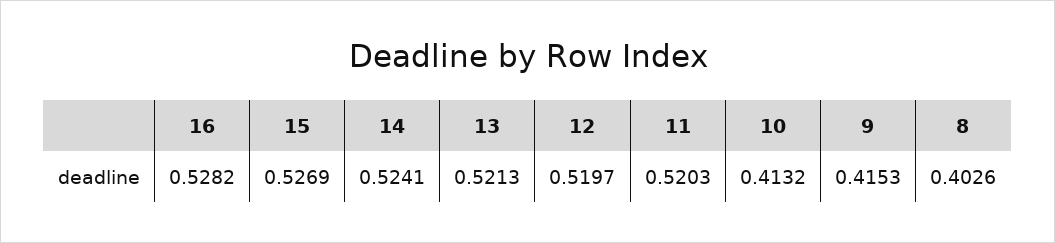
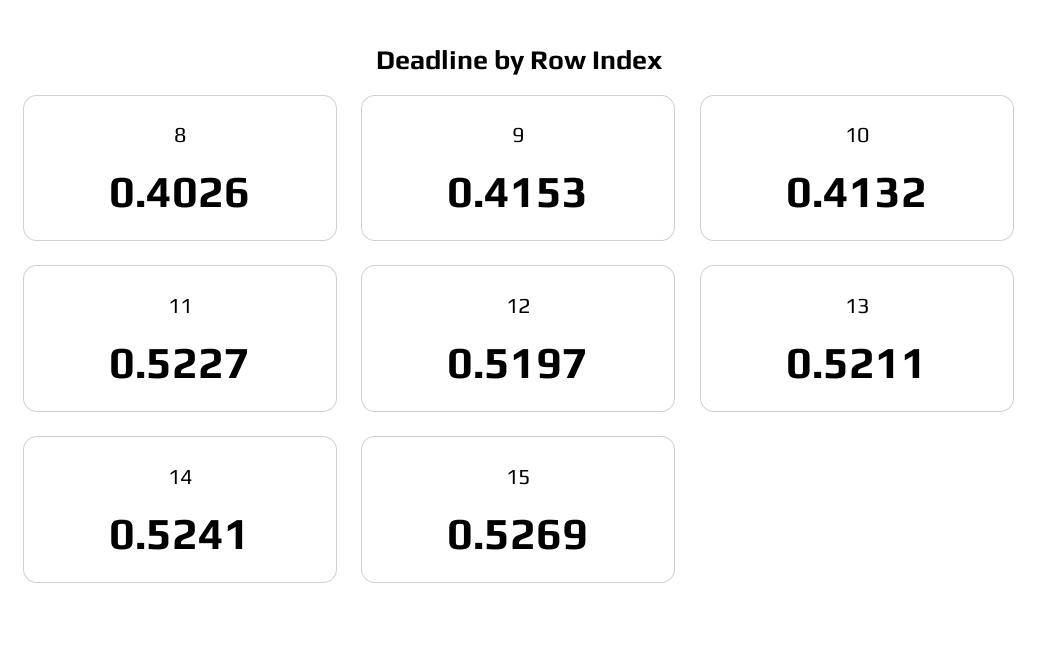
  {
-   "16": 0.5282,
    "15": 0.5269,
    "14": 0.5241,
-   "13": 0.5213,
+   "13": 0.5211,
    "12": 0.5197,
-   "11": 0.5203,
+   "11": 0.5227,
    "10": 0.4132,
    "9": 0.4153,
    "8": 0.4026
  }

